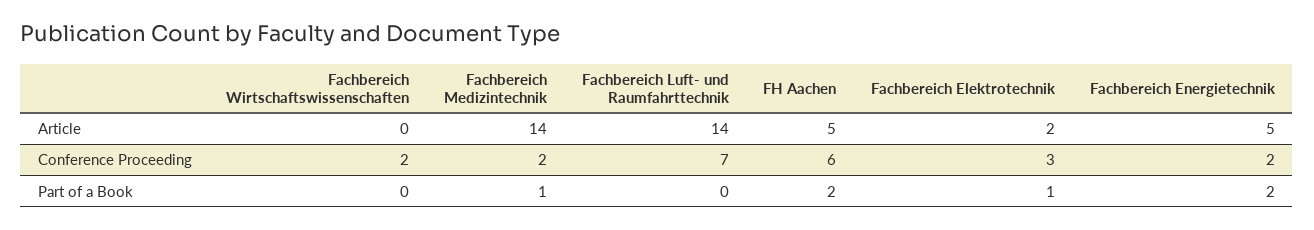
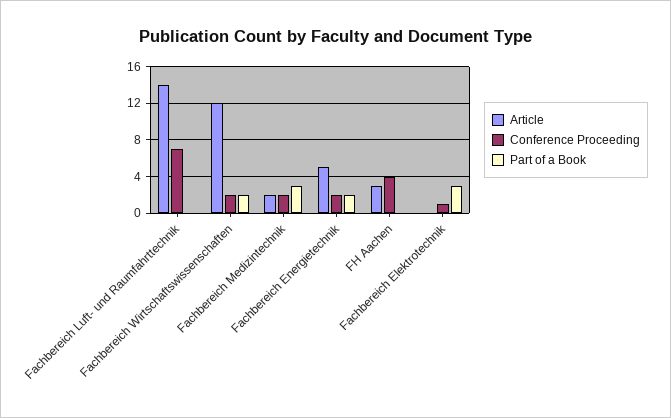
  {
    "Article": {
-     "Fachbereich Wirtschaftswissenschaften": 0,
+     "Fachbereich Wirtschaftswissenschaften": 12,
-     "Fachbereich Medizintechnik": 14,
+     "Fachbereich Medizintechnik": 2,
      "Fachbereich Luft- und Raumfahrttechnik": 14,
-     "FH Aachen": 5,
+     "FH Aachen": 3,
-     "Fachbereich Elektrotechnik": 2,
+     "Fachbereich Elektrotechnik": 0,
      "Fachbereich Energietechnik": 5
    },
    "Conference Proceeding": {
      "Fachbereich Wirtschaftswissenschaften": 2,
      "Fachbereich Medizintechnik": 2,
      "Fachbereich Luft- und Raumfahrttechnik": 7,
-     "FH Aachen": 6,
+     "FH Aachen": 4,
-     "Fachbereich Elektrotechnik": 3,
+     "Fachbereich Elektrotechnik": 1,
      "Fachbereich Energietechnik": 2
    },
    "Part of a Book": {
-     "Fachbereich Wirtschaftswissenschaften": 0,
+     "Fachbereich Wirtschaftswissenschaften": 2,
-     "Fachbereich Medizintechnik": 1,
+     "Fachbereich Medizintechnik": 3,
      "Fachbereich Luft- und Raumfahrttechnik": 0,
-     "FH Aachen": 2,
+     "FH Aachen": 0,
-     "Fachbereich Elektrotechnik": 1,
+     "Fachbereich Elektrotechnik": 3,
      "Fachbereich Energietechnik": 2
    }
  }

